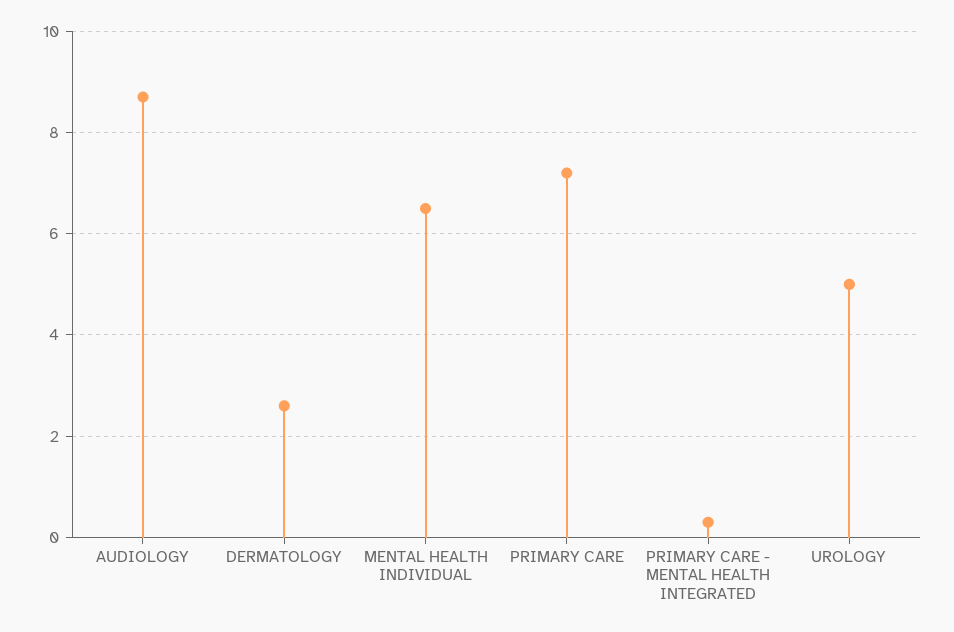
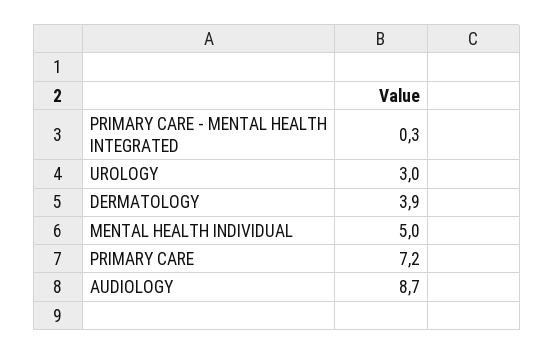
  {
    "AUDIOLOGY": 8.7,
-   "DERMATOLOGY": 2.5,
+   "DERMATOLOGY": 3.9,
-   "MENTAL HEALTH INDIVIDUAL": 6.5,
+   "MENTAL HEALTH INDIVIDUAL": 5,
    "PRIMARY CARE": 7.2,
    "PRIMARY CARE - MENTAL HEALTH INTEGRATED": 0.3,
-   "UROLOGY": 5
+   "UROLOGY": 3
  }

